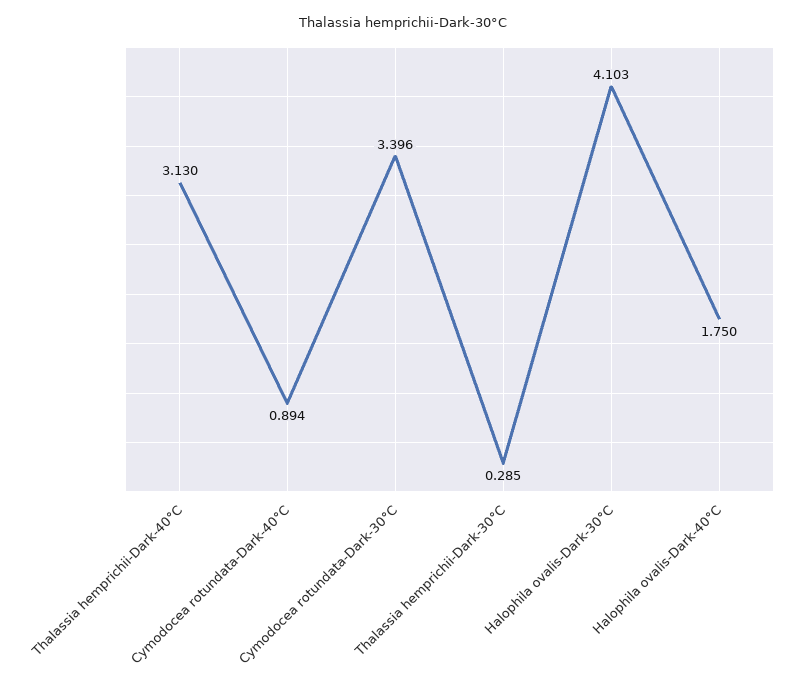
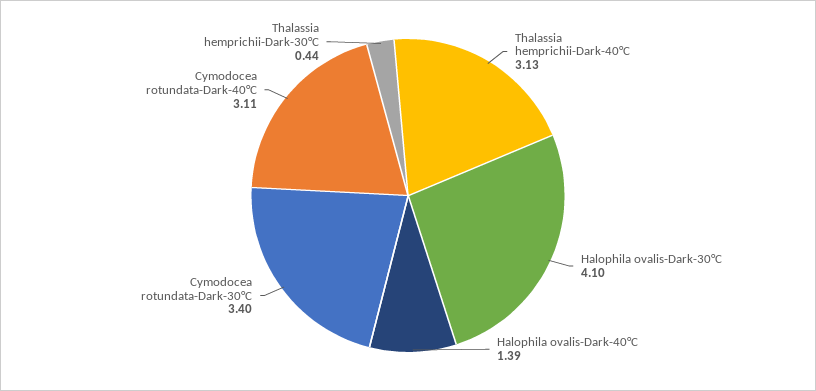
  {
    "Thalassia hemprichii-Dark-40°C": 3.13,
-   "Cymodocea rotundata-Dark-40°C": 0.894,
+   "Cymodocea rotundata-Dark-40°C": 3.11,
    "Cymodocea rotundata-Dark-30°C": 3.396,
-   "Thalassia hemprichii-Dark-30°C": 0.285,
+   "Thalassia hemprichii-Dark-30°C": 0.44,
    "Halophila ovalis-Dark-30°C": 4.103,
-   "Halophila ovalis-Dark-40°C": 1.75
+   "Halophila ovalis-Dark-40°C": 1.39
  }

